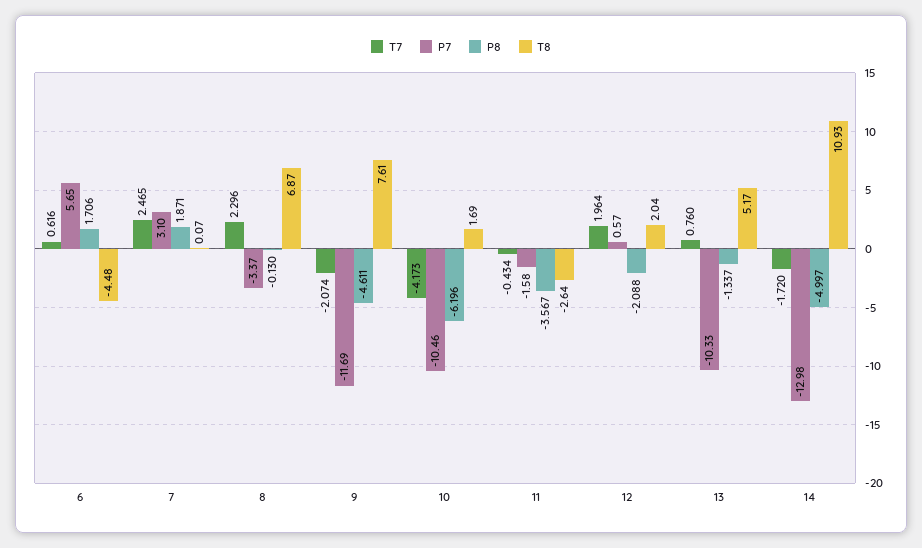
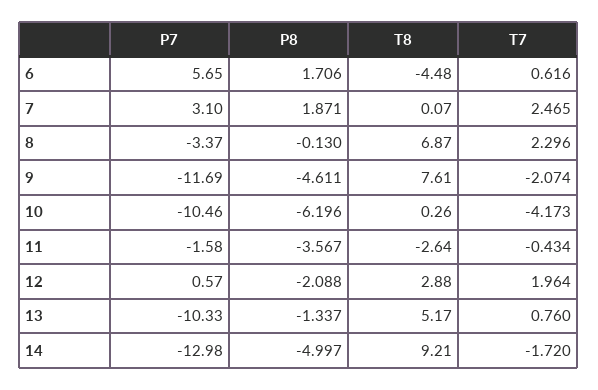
  {
    "T7": {
      "6": 0.616,
      "7": 2.465,
      "8": 2.296,
      "9": -2.074,
      "10": -4.173,
      "11": -0.434,
      "12": 1.964,
      "13": 0.76,
      "14": -1.72
    },
    "P7": {
      "6": 5.65,
      "7": 3.1,
      "8": -3.37,
      "9": -11.69,
      "10": -10.46,
      "11": -1.58,
      "12": 0.57,
      "13": -10.33,
      "14": -12.98
    },
    "P8": {
      "6": 1.706,
      "7": 1.871,
      "8": -0.13,
      "9": -4.611,
      "10": -6.196,
      "11": -3.567,
      "12": -2.088,
      "13": -1.337,
      "14": -4.997
    },
    "T8": {
      "6": -4.48,
      "7": 0.07,
      "8": 6.87,
      "9": 7.61,
-     "10": 1.69,
+     "10": 0.26,
      "11": -2.64,
-     "12": 2.04,
+     "12": 2.88,
      "13": 5.17,
-     "14": 10.93
+     "14": 9.21
    }
  }

